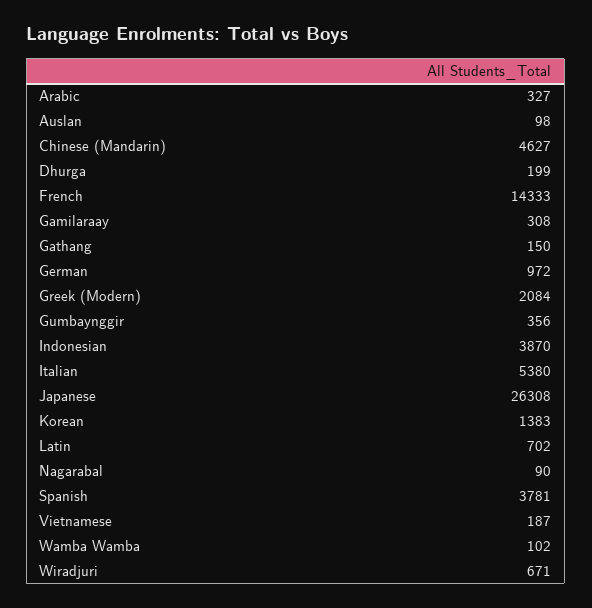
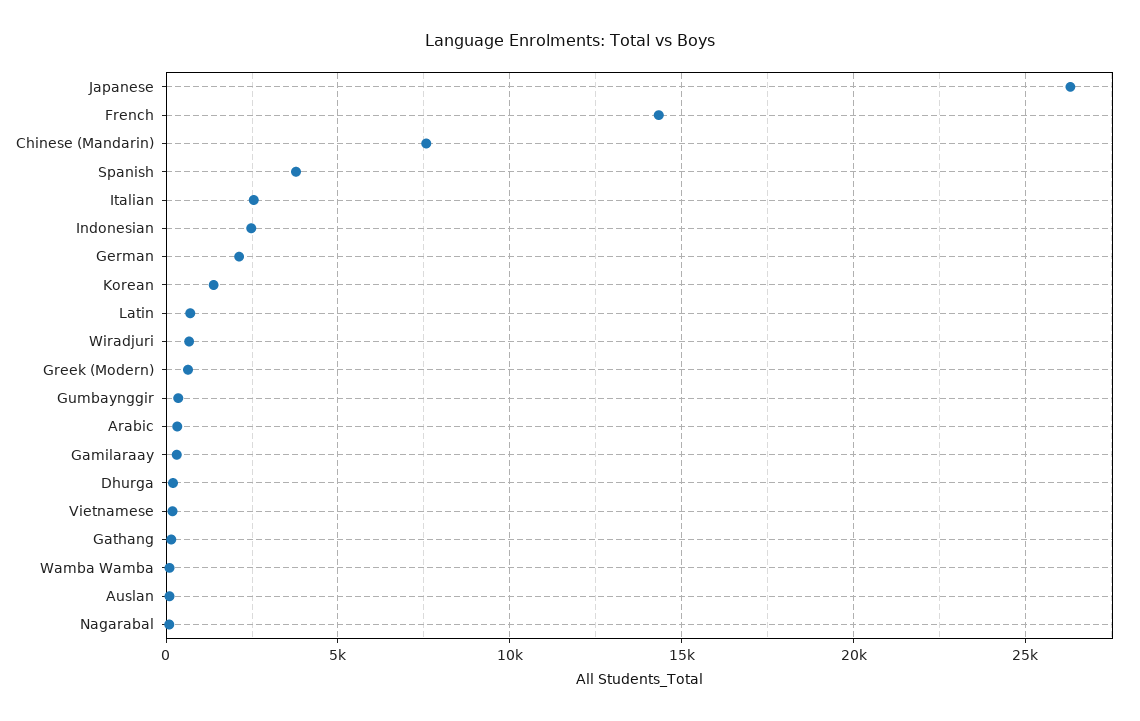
  {
    "Arabic": 327,
    "Auslan": 98,
-   "Chinese (Mandarin)": 4627,
+   "Chinese (Mandarin)": 7500,
    "Dhurga": 199,
    "French": 14333,
    "Gamilaraay": 308,
    "Gathang": 150,
-   "German": 972,
+   "German": 2000,
-   "Greek (Modern)": 2084,
+   "Greek (Modern)": 500,
    "Gumbaynggir": 356,
-   "Indonesian": 3870,
+   "Indonesian": 2500,
-   "Italian": 5380,
+   "Italian": 2500,
    "Japanese": 26308,
    "Korean": 1383,
    "Latin": 702,
    "Nagarabal": 90,
    "Spanish": 3781,
    "Vietnamese": 187,
    "Wamba Wamba": 102,
    "Wiradjuri": 671
  }

